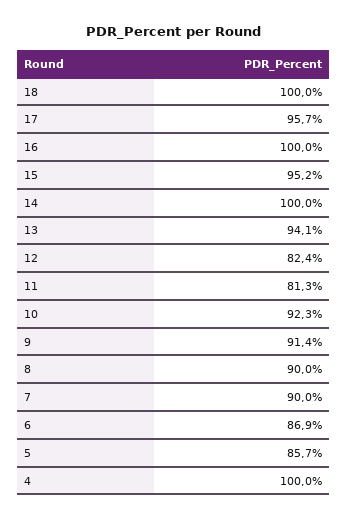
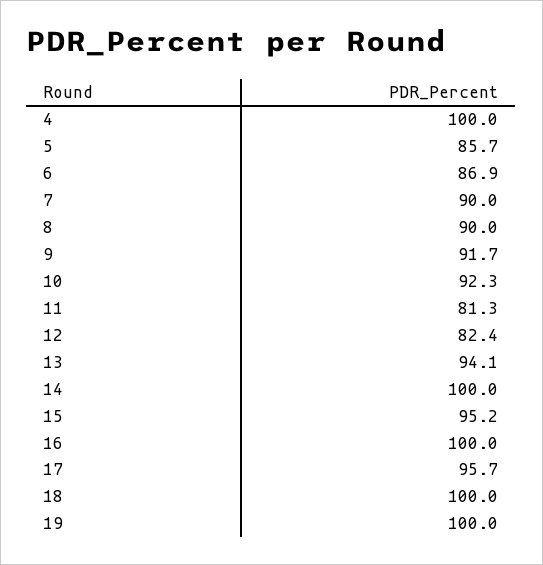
  {
    "18": 100,
    "17": 95.7,
    "16": 100,
    "15": 95.2,
    "14": 100,
    "13": 94.1,
    "12": 82.4,
    "11": 81.3,
    "10": 92.3,
-   "9": 91.4,
+   "9": 91.7,
    "8": 90,
    "7": 90,
    "6": 86.9,
    "5": 85.7,
-   "4": 100
+   "4": 100,
+   "19": 100
  }

